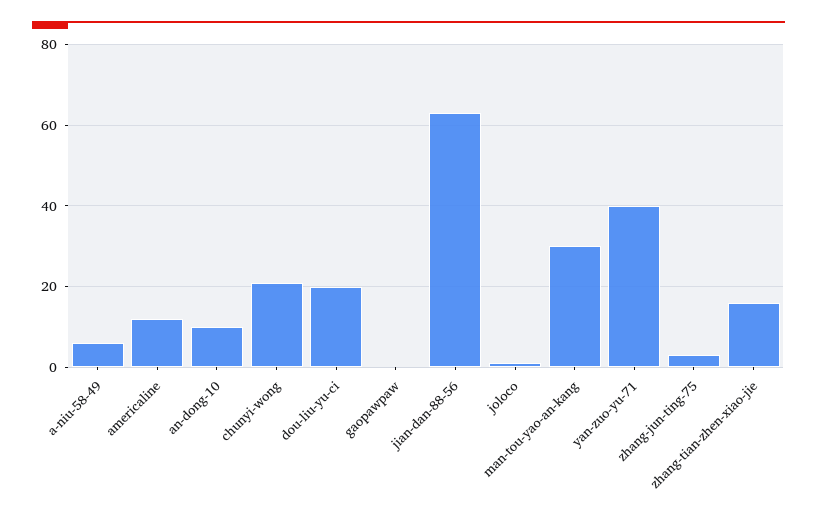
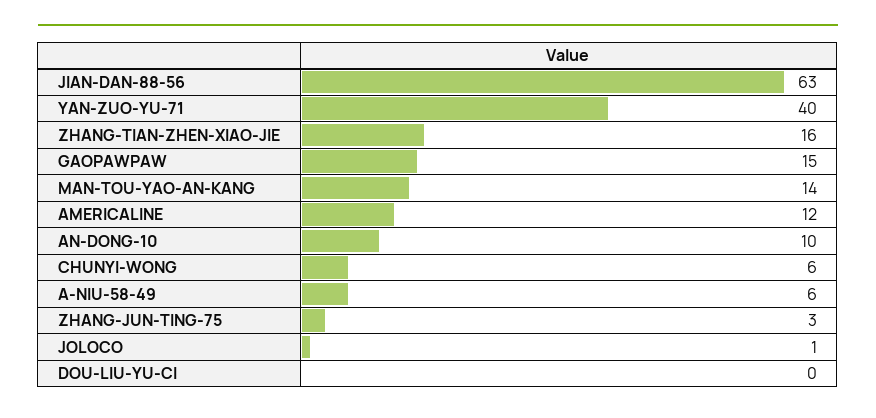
  {
    "a-niu-58-49": 6,
    "americaline": 12,
    "an-dong-10": 10,
-   "chunyi-wong": 20,
+   "chunyi-wong": 6,
-   "dou-liu-yu-ci": 20,
+   "dou-liu-yu-ci": 0,
-   "gaopawpaw": 0,
+   "gaopawpaw": 15,
    "jian-dan-88-56": 63,
    "joloco": 1,
-   "man-tou-yao-an-kang": 30,
+   "man-tou-yao-an-kang": 14,
    "yan-zuo-yu-71": 40,
    "zhang-jun-ting-75": 3,
    "zhang-tian-zhen-xiao-jie": 16
  }

